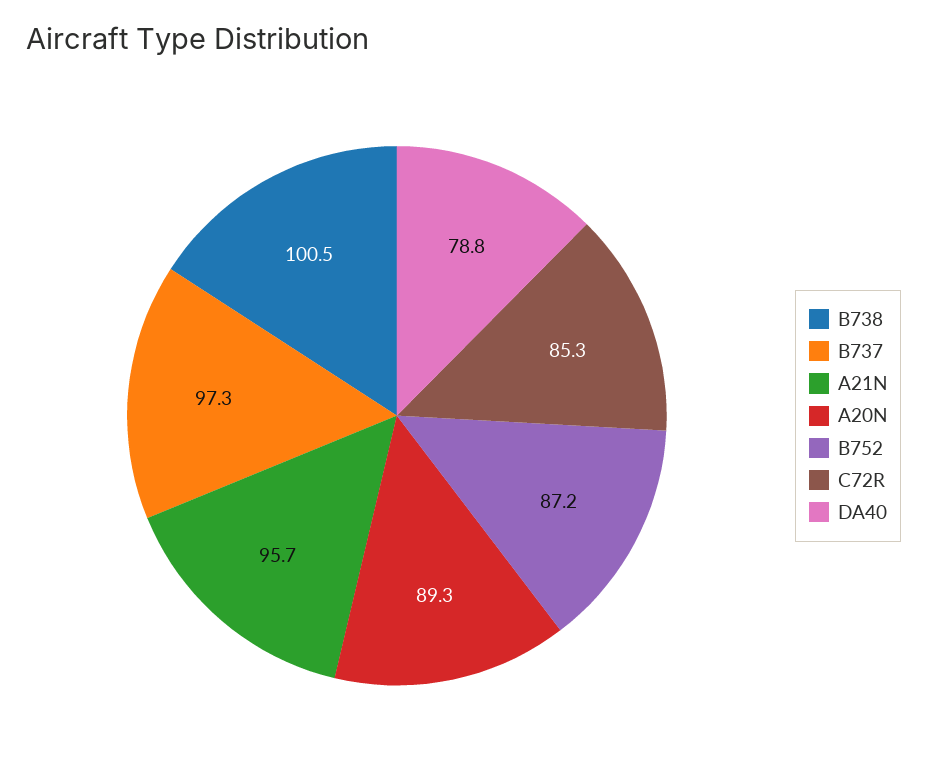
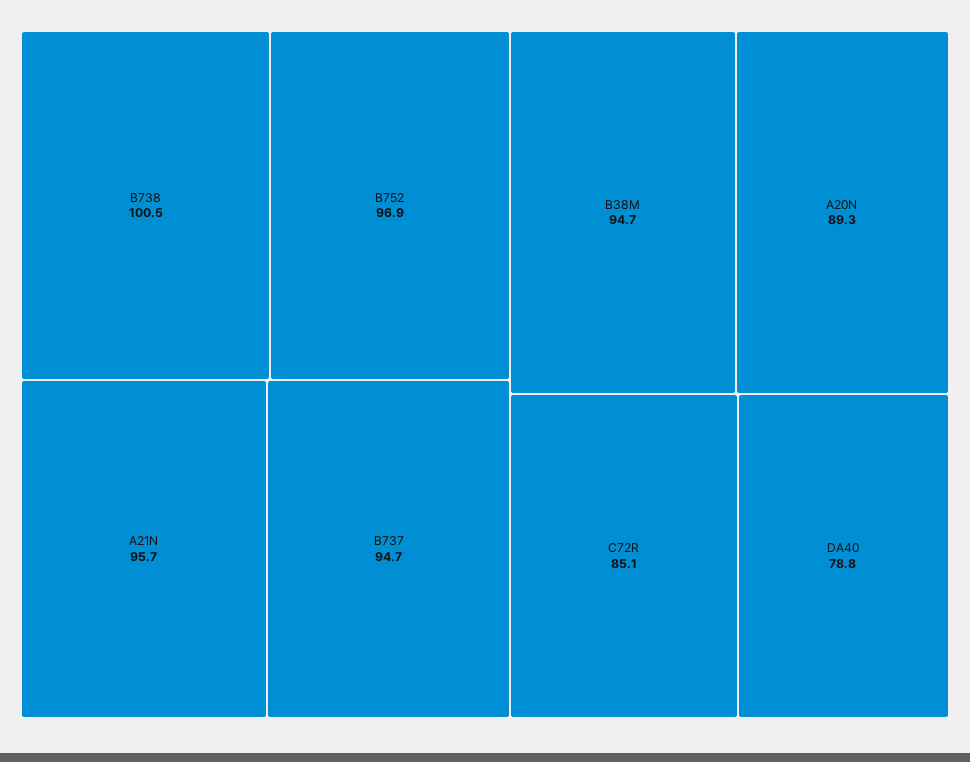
  {
    "B738": 100.5,
-   "B737": 97.3,
+   "B737": 94.7,
    "A21N": 95.7,
    "A20N": 89.3,
-   "B752": 87.2,
+   "B752": 96.9,
-   "C72R": 85.3,
+   "C72R": 85.1,
-   "DA40": 78.8
+   "DA40": 78.8,
+   "B38M": 94.7
  }

